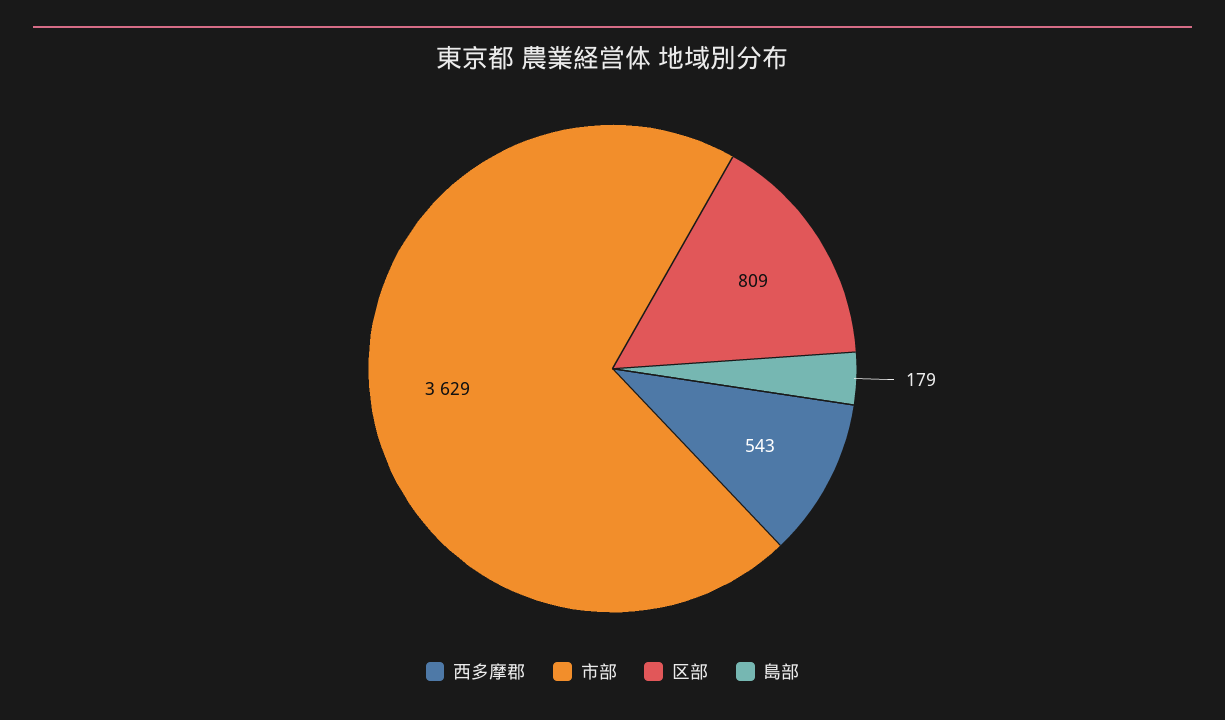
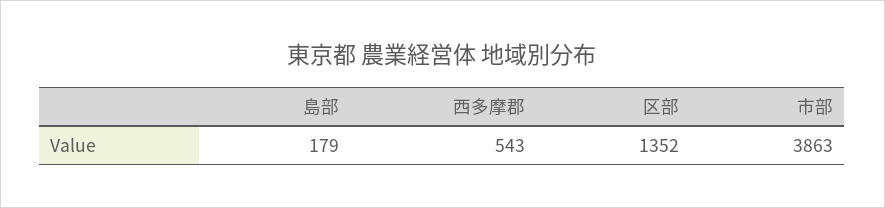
  {
    "西多摩郡": 543,
-   "市部": 3629,
+   "市部": 3863,
-   "区部": 809,
+   "区部": 1352,
    "島部": 179
  }

